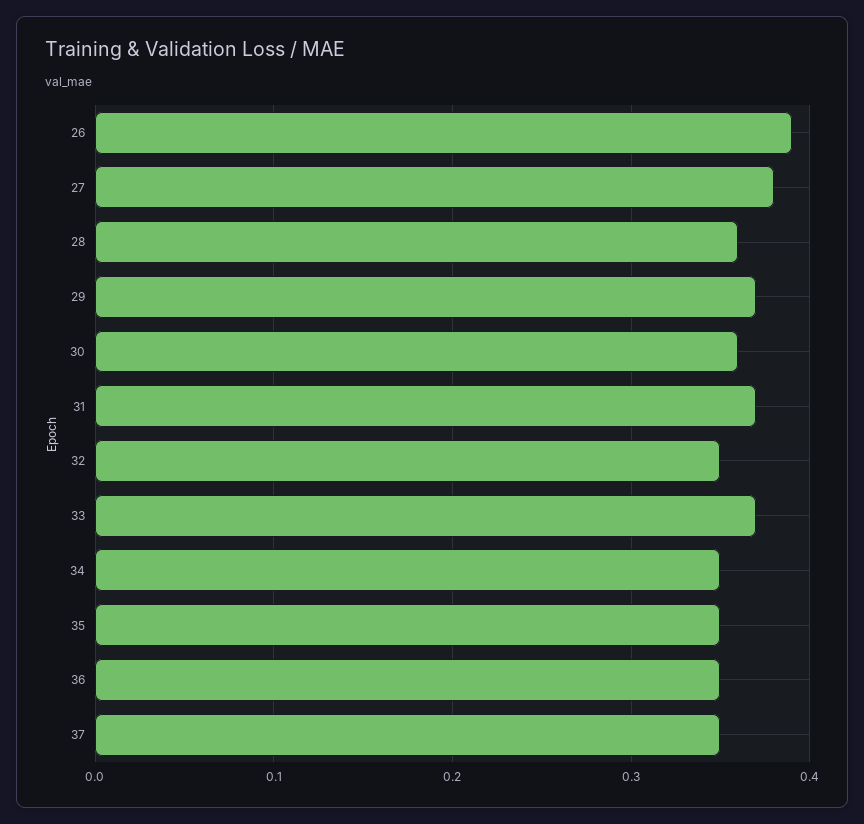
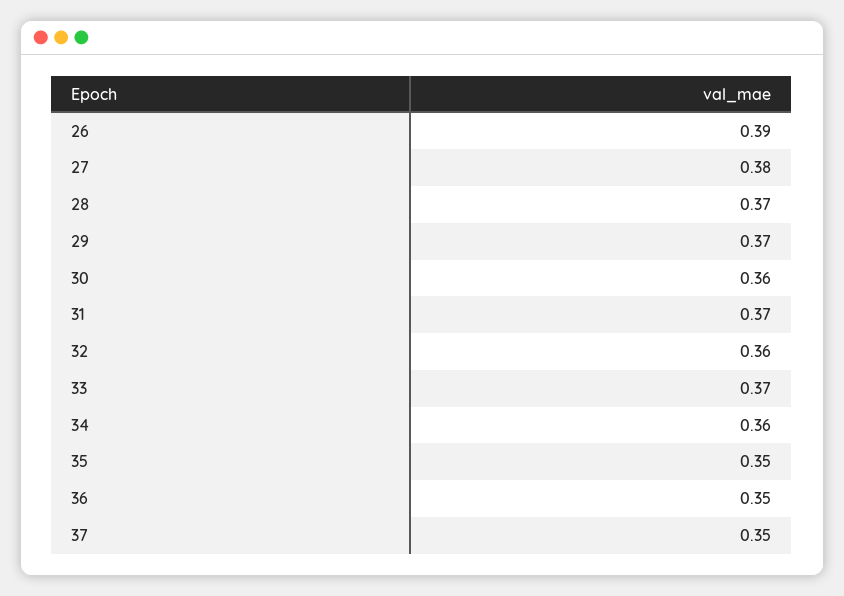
  {
    "26": 0.39,
    "27": 0.38,
-   "28": 0.36,
+   "28": 0.37,
    "29": 0.37,
    "30": 0.36,
    "31": 0.37,
-   "32": 0.35,
+   "32": 0.36,
    "33": 0.37,
-   "34": 0.35,
+   "34": 0.36,
    "35": 0.35,
    "36": 0.35,
    "37": 0.35
  }

